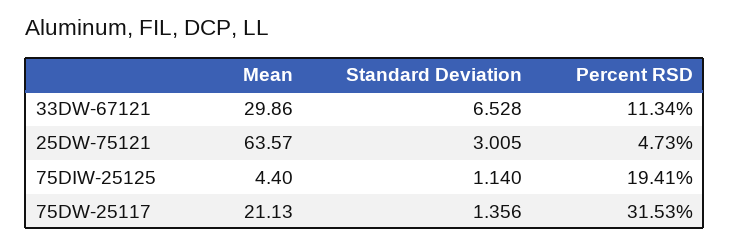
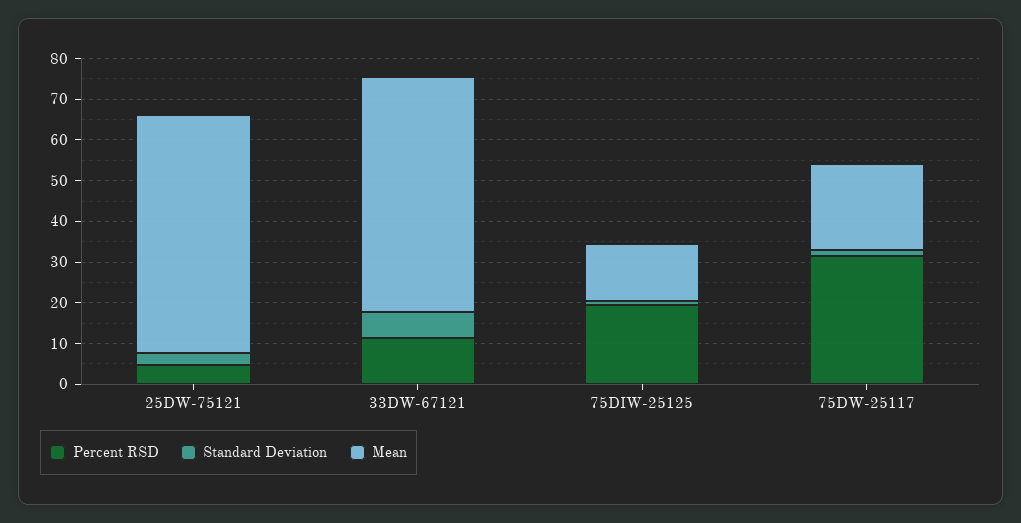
  {
    "Mean": {
-     "33DW-67121": 29.86,
+     "33DW-67121": 58,
-     "25DW-75121": 63.57,
+     "25DW-75121": 58,
-     "75DIW-25125": 4.4,
+     "75DIW-25125": 14,
      "75DW-25117": 21.13
    },
    "Standard Deviation": {
      "33DW-67121": 6.528,
      "25DW-75121": 3.005,
      "75DIW-25125": 1.14,
      "75DW-25117": 1.356
    },
    "Percent RSD": {
      "33DW-67121": 11.34,
      "25DW-75121": 4.73,
      "75DIW-25125": 19.41,
      "75DW-25117": 31.53
    }
  }

